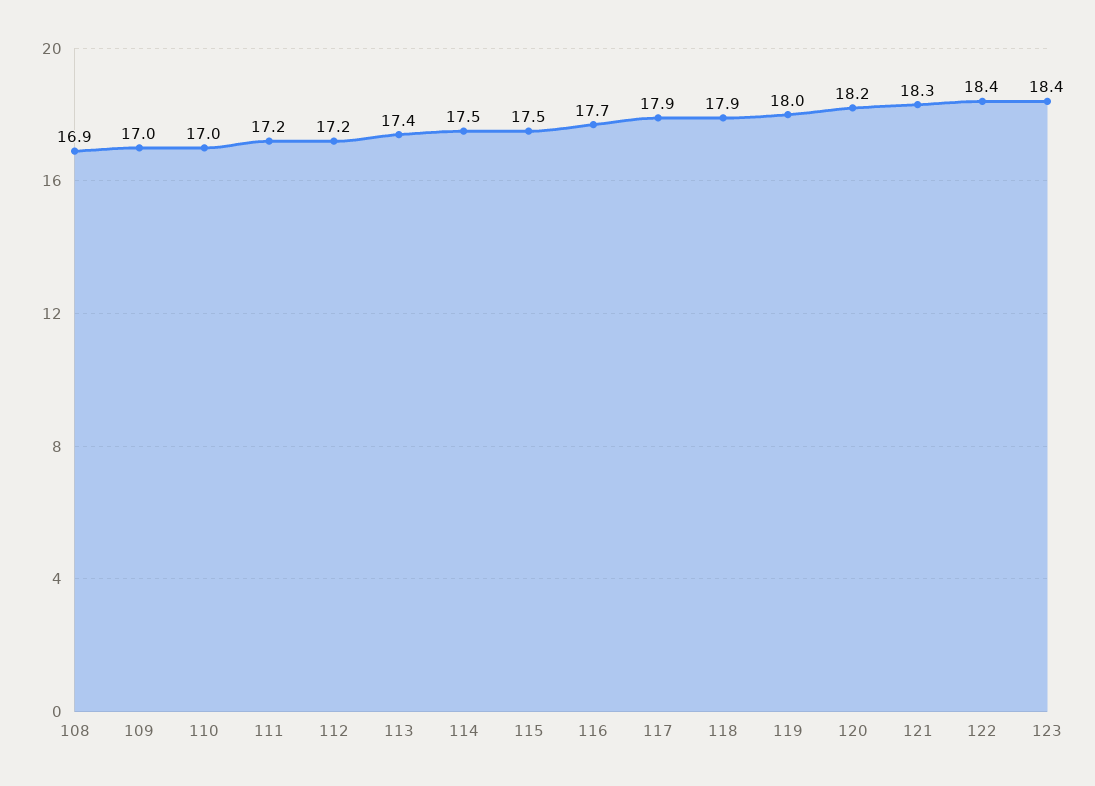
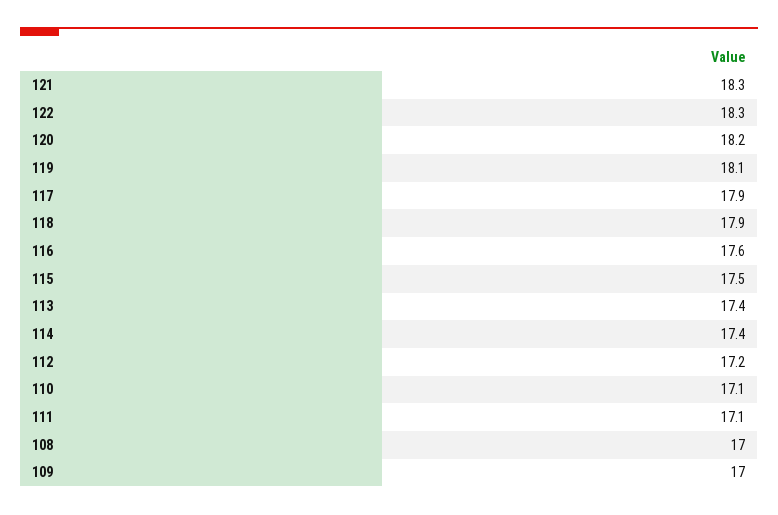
  {
-   "108": 16.9,
+   "108": 17,
    "109": 17,
-   "110": 17,
+   "110": 17.1,
-   "111": 17.2,
+   "111": 17.1,
    "112": 17.2,
    "113": 17.4,
-   "114": 17.5,
+   "114": 17.4,
    "115": 17.5,
-   "116": 17.7,
+   "116": 17.6,
    "117": 17.9,
    "118": 17.9,
-   "119": 18,
+   "119": 18.1,
    "120": 18.2,
    "121": 18.3,
-   "122": 18.4,
+   "122": 18.3
-   "123": 18.4
  }

